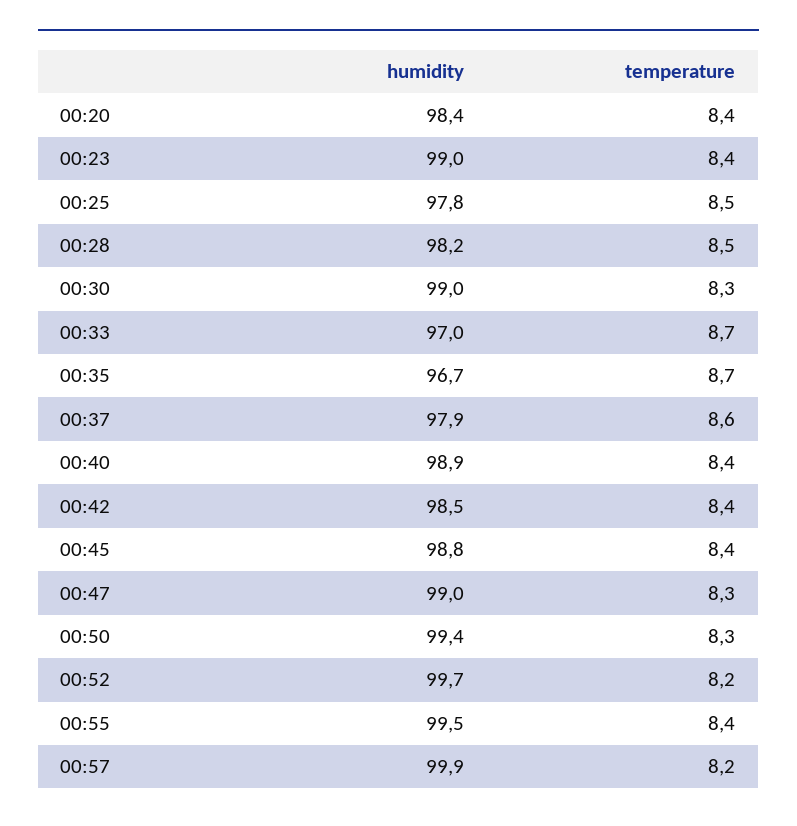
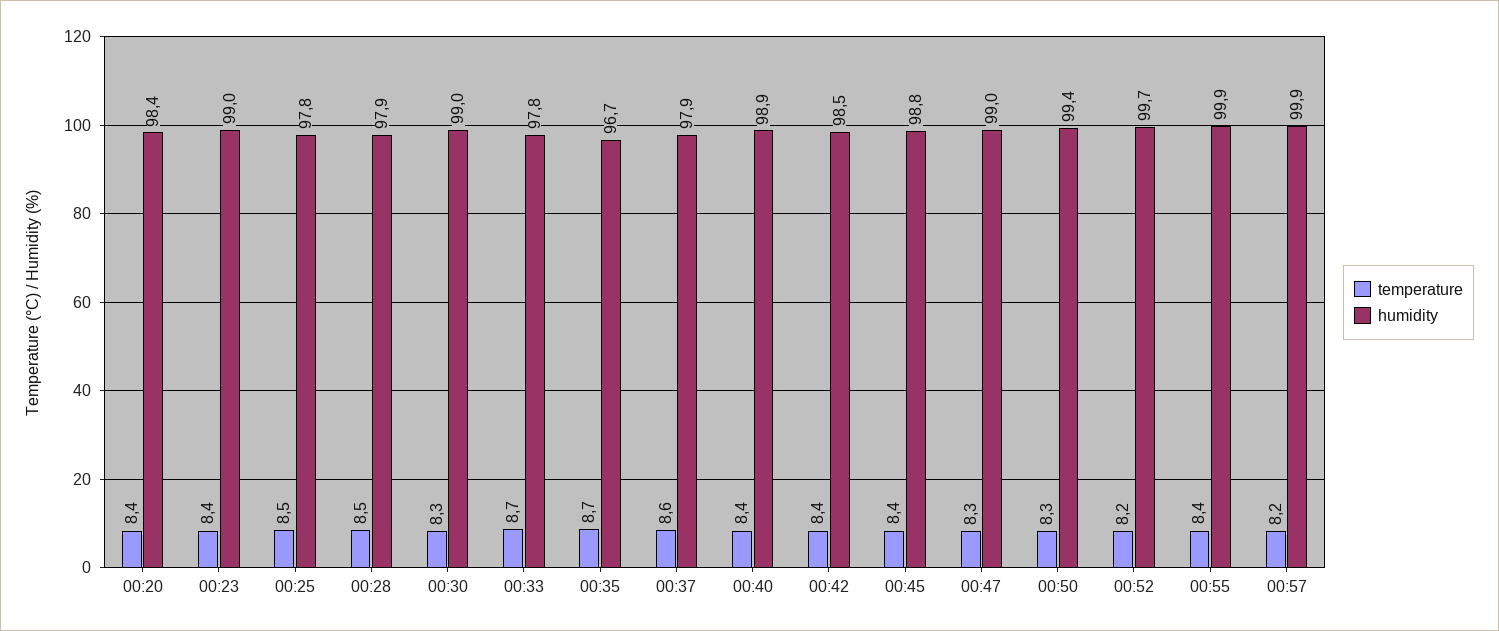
  {
    "humidity": {
      "00:20": 98.4,
      "00:23": 99,
      "00:25": 97.8,
-     "00:28": 98.2,
+     "00:28": 97.9,
      "00:30": 99,
-     "00:33": 97,
+     "00:33": 97.8,
      "00:35": 96.7,
      "00:37": 97.9,
      "00:40": 98.9,
      "00:42": 98.5,
      "00:45": 98.8,
      "00:47": 99,
      "00:50": 99.4,
      "00:52": 99.7,
-     "00:55": 99.5,
+     "00:55": 99.9,
      "00:57": 99.9
    },
    "temperature": {
      "00:20": 8.4,
      "00:23": 8.4,
      "00:25": 8.5,
      "00:28": 8.5,
      "00:30": 8.3,
      "00:33": 8.7,
      "00:35": 8.7,
      "00:37": 8.6,
      "00:40": 8.4,
      "00:42": 8.4,
      "00:45": 8.4,
      "00:47": 8.3,
      "00:50": 8.3,
      "00:52": 8.2,
      "00:55": 8.4,
      "00:57": 8.2
    }
  }

